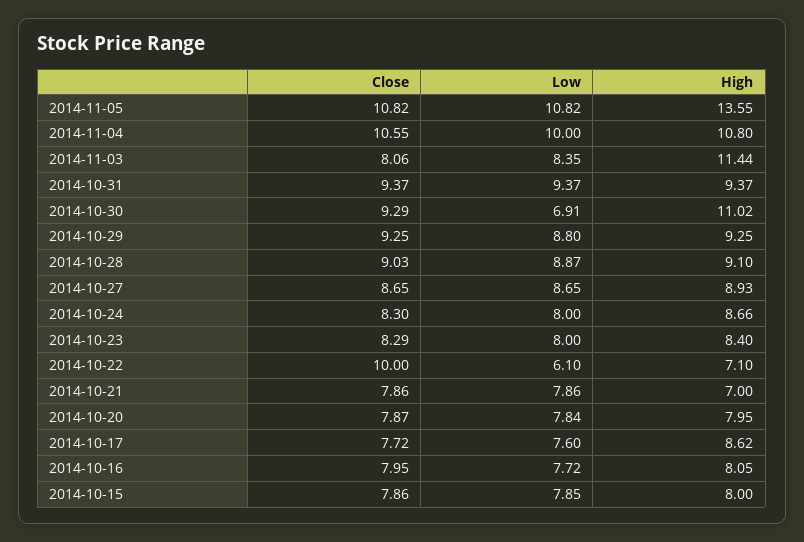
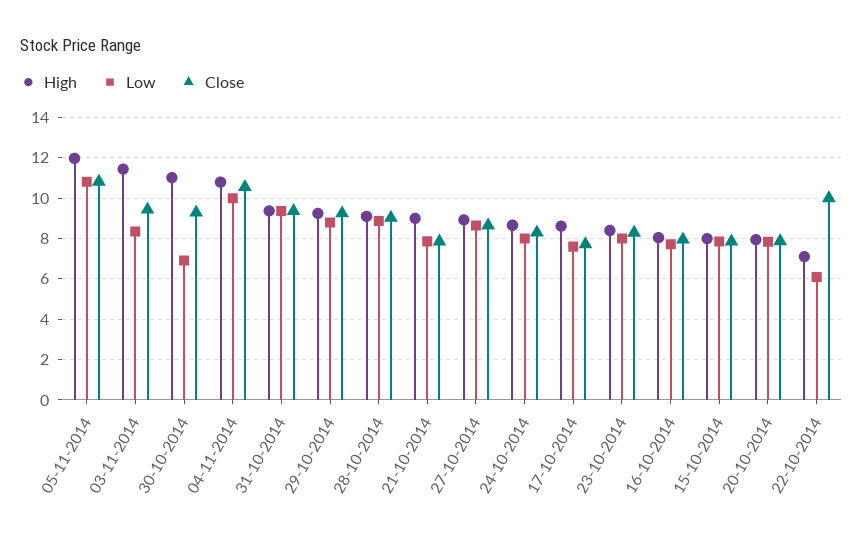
  {
    "Close": {
      "2014-11-05": 10.82,
      "2014-11-04": 10.55,
-     "2014-11-03": 8.06,
+     "2014-11-03": 9.5,
      "2014-10-31": 9.37,
      "2014-10-30": 9.29,
      "2014-10-29": 9.25,
      "2014-10-28": 9.03,
      "2014-10-27": 8.65,
      "2014-10-24": 8.3,
      "2014-10-23": 8.29,
      "2014-10-22": 10,
      "2014-10-21": 7.86,
      "2014-10-20": 7.87,
      "2014-10-17": 7.72,
      "2014-10-16": 7.95,
      "2014-10-15": 7.86
    },
    "Low": {
      "2014-11-05": 10.82,
      "2014-11-04": 10,
      "2014-11-03": 8.35,
      "2014-10-31": 9.37,
      "2014-10-30": 6.91,
      "2014-10-29": 8.8,
      "2014-10-28": 8.87,
      "2014-10-27": 8.65,
      "2014-10-24": 8,
      "2014-10-23": 8,
      "2014-10-22": 6.1,
      "2014-10-21": 7.86,
      "2014-10-20": 7.84,
      "2014-10-17": 7.6,
      "2014-10-16": 7.72,
      "2014-10-15": 7.85
    },
    "High": {
-     "2014-11-05": 13.55,
+     "2014-11-05": 12,
      "2014-11-04": 10.8,
      "2014-11-03": 11.44,
      "2014-10-31": 9.37,
      "2014-10-30": 11.02,
      "2014-10-29": 9.25,
      "2014-10-28": 9.1,
      "2014-10-27": 8.93,
      "2014-10-24": 8.66,
      "2014-10-23": 8.4,
      "2014-10-22": 7.1,
-     "2014-10-21": 7,
+     "2014-10-21": 9,
      "2014-10-20": 7.95,
      "2014-10-17": 8.62,
      "2014-10-16": 8.05,
      "2014-10-15": 8
    }
  }

